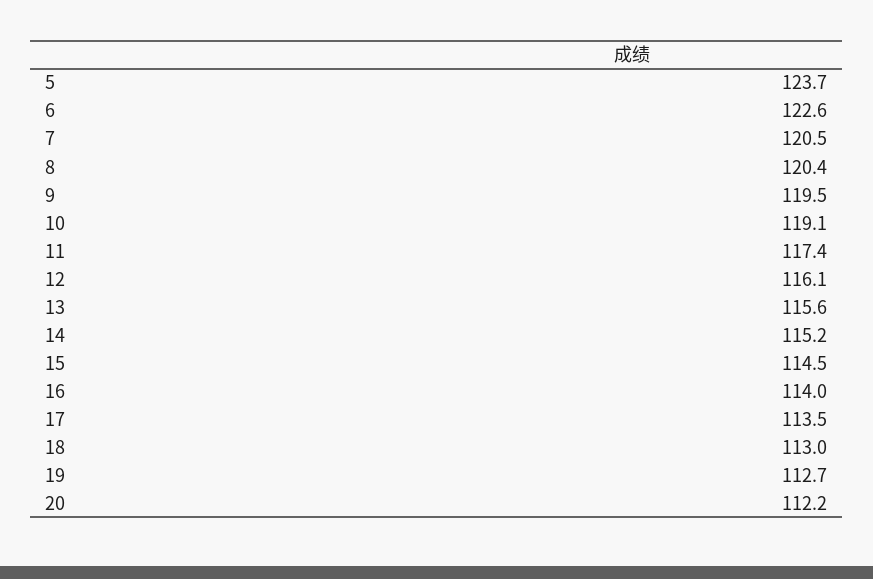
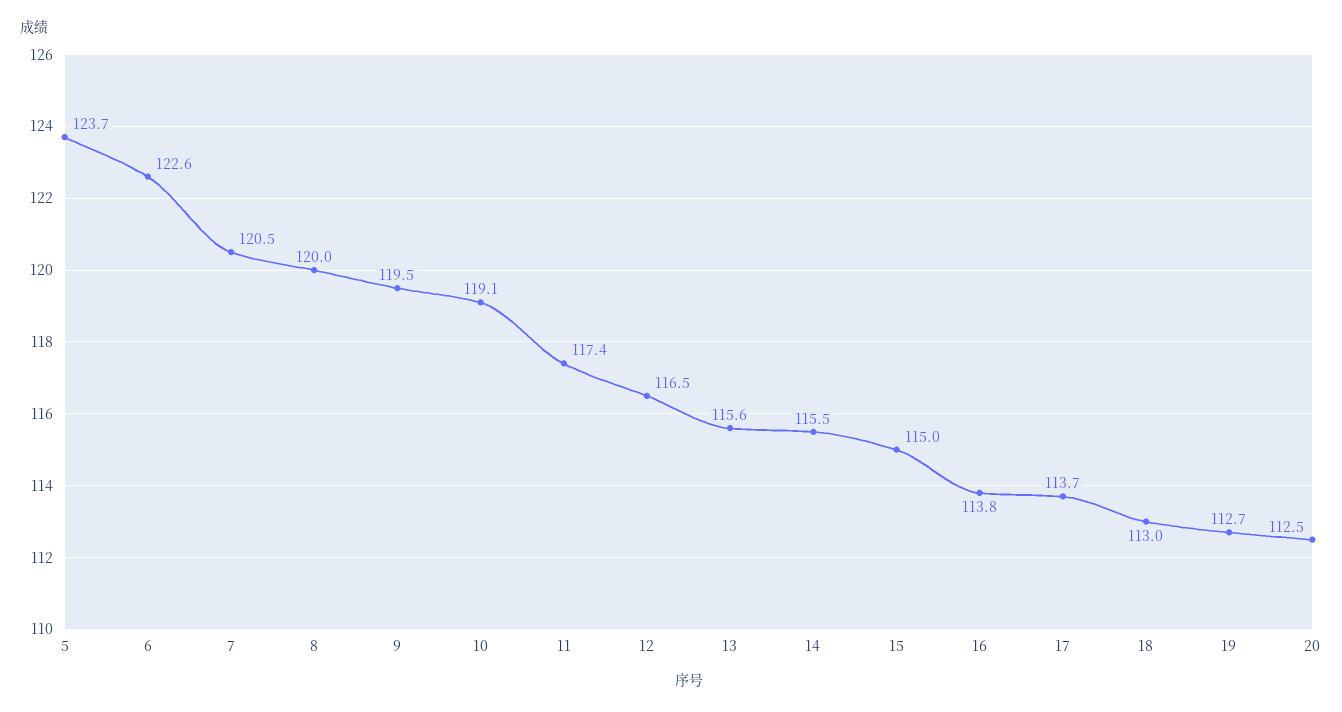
  {
    "5": 123.7,
    "6": 122.6,
    "7": 120.5,
-   "8": 120.4,
+   "8": 120,
    "9": 119.5,
    "10": 119.1,
    "11": 117.4,
-   "12": 116.1,
+   "12": 116.5,
    "13": 115.6,
-   "14": 115.2,
+   "14": 115.5,
-   "15": 114.5,
+   "15": 115,
-   "16": 114,
+   "16": 113.8,
-   "17": 113.5,
+   "17": 113.7,
    "18": 113,
    "19": 112.7,
-   "20": 112.2
+   "20": 112.5
  }

